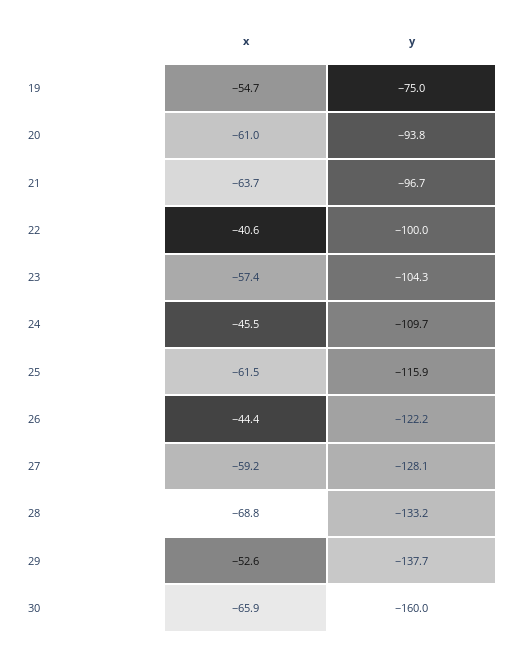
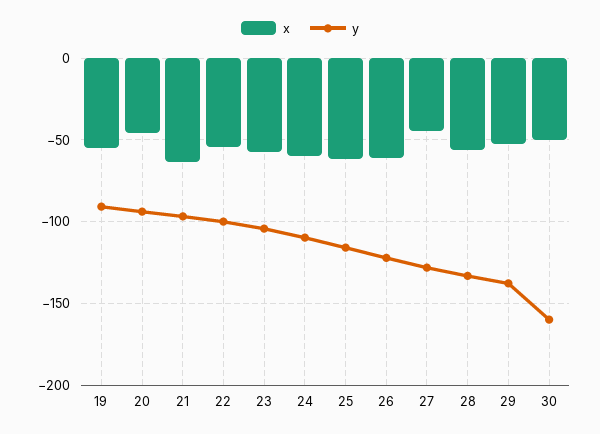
  {
    "x": {
      "19": -54.7,
-     "20": -61,
+     "20": -45,
      "21": -63.7,
-     "22": -40.6,
+     "22": -55,
      "23": -57.4,
-     "24": -45.5,
+     "24": -60,
      "25": -61.5,
-     "26": -44.4,
+     "26": -60,
-     "27": -59.2,
+     "27": -45,
-     "28": -68.8,
+     "28": -55,
      "29": -52.6,
-     "30": -65.9
+     "30": -50
    },
    "y": {
-     "19": -75,
+     "19": -90,
      "20": -93.8,
      "21": -96.7,
      "22": -100,
      "23": -104.3,
      "24": -109.7,
      "25": -115.9,
      "26": -122.2,
      "27": -128.1,
      "28": -133.2,
      "29": -137.7,
      "30": -160
    }
  }

